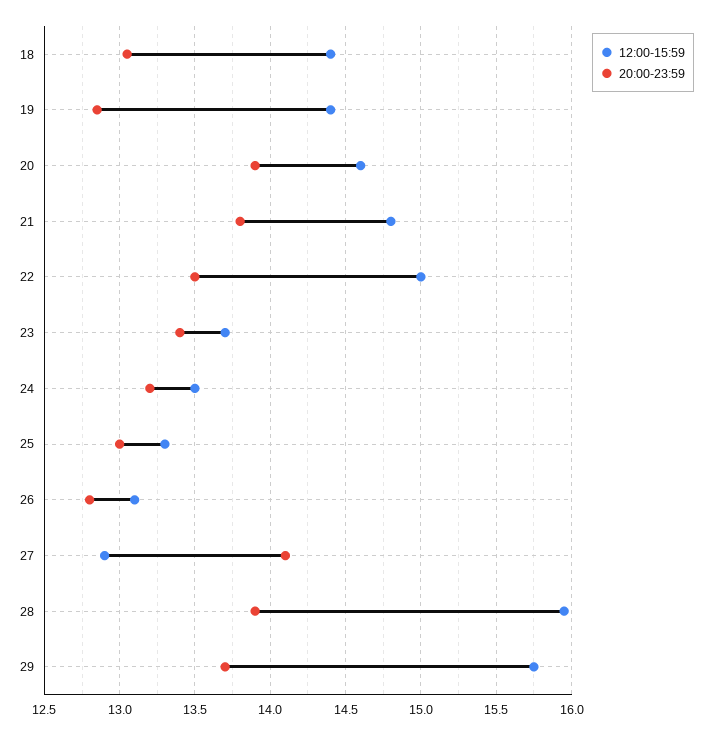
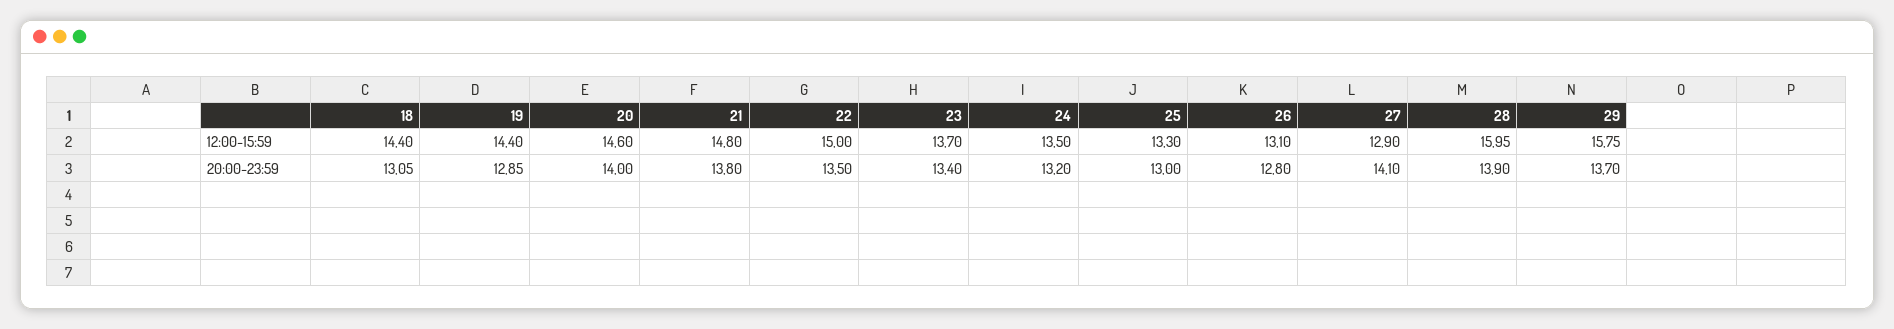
  {
    "12:00-15:59": {
      "18": 14.4,
      "19": 14.4,
      "20": 14.6,
      "21": 14.8,
      "22": 15,
      "23": 13.7,
      "24": 13.5,
      "25": 13.3,
      "26": 13.1,
      "27": 12.9,
      "28": 15.95,
      "29": 15.75
    },
    "20:00-23:59": {
      "18": 13.05,
      "19": 12.85,
-     "20": 13.9,
+     "20": 14,
      "21": 13.8,
      "22": 13.5,
      "23": 13.4,
      "24": 13.2,
      "25": 13,
      "26": 12.8,
      "27": 14.1,
      "28": 13.9,
      "29": 13.7
    }
  }

